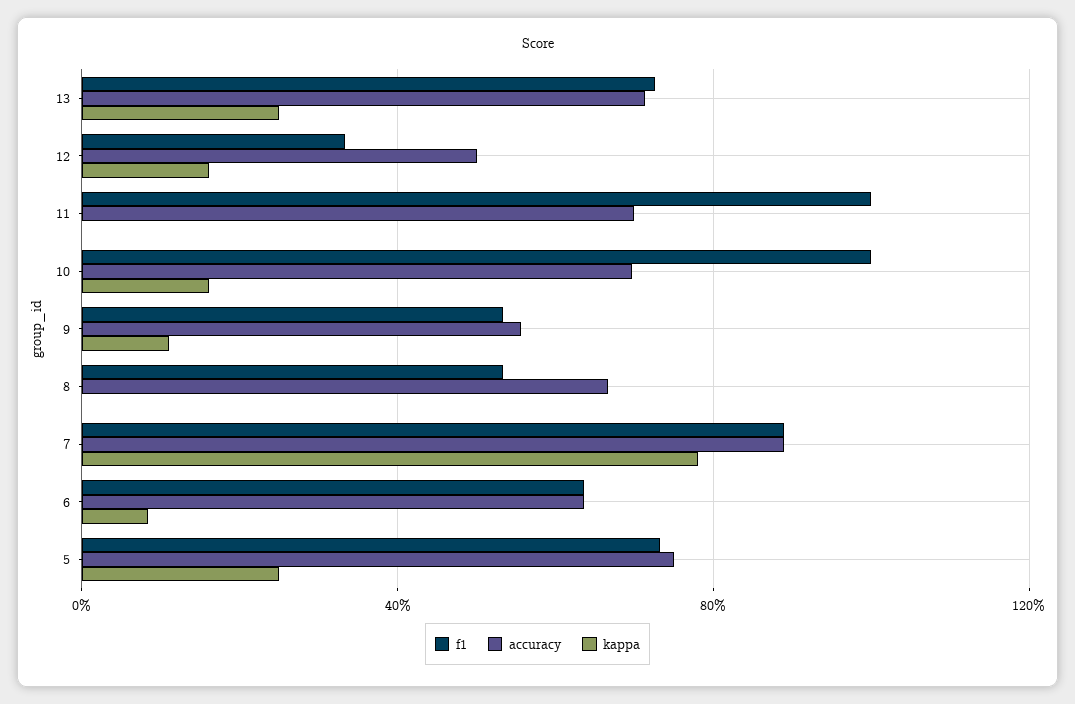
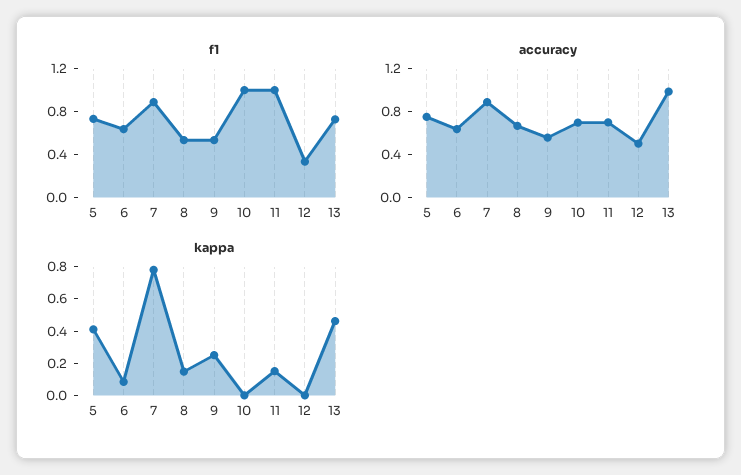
  {
    "f1": {
      "13": 0.75,
      "12": 0.35,
      "11": 1,
      "10": 1,
      "9": 0.55,
      "8": 0.55,
      "7": 0.9,
      "6": 0.65,
      "5": 0.75
    },
    "accuracy": {
-     "13": 0.7,
+     "13": 1,
      "12": 0.5,
      "11": 0.7,
      "10": 0.7,
      "9": 0.55,
      "8": 0.65,
      "7": 0.9,
      "6": 0.65,
      "5": 0.75
    },
    "kappa": {
-     "13": 0.25,
+     "13": 0.45,
-     "12": 0.15,
+     "12": 0,
-     "11": 0,
+     "11": 0.15,
-     "10": 0.15,
+     "10": 0,
-     "9": 0.1,
+     "9": 0.25,
-     "8": 0,
+     "8": 0.15,
      "7": 0.8,
      "6": 0.1,
-     "5": 0.25
+     "5": 0.4
    }
  }

